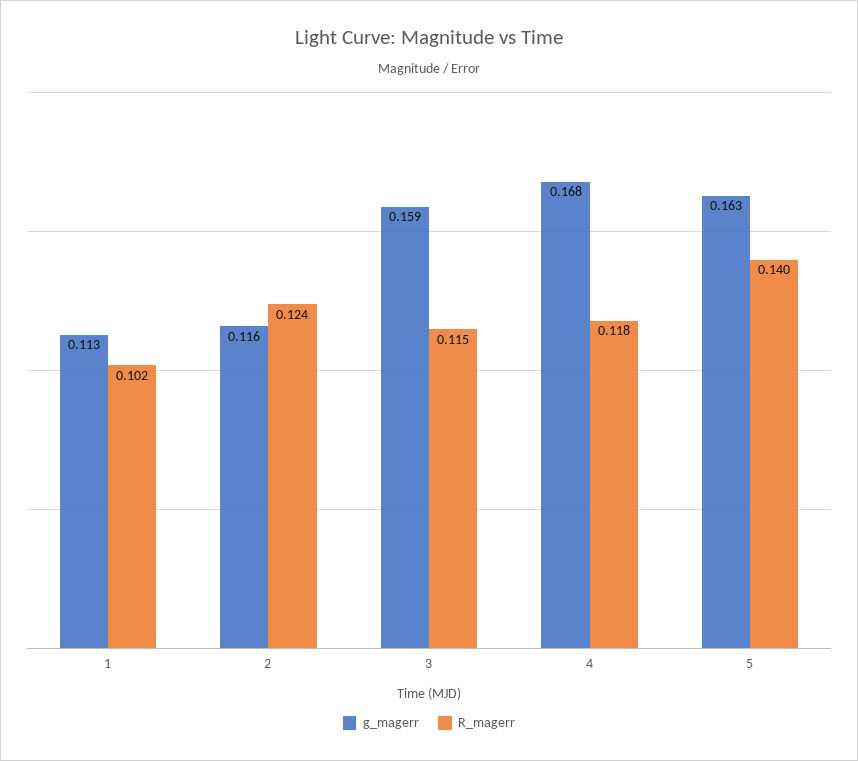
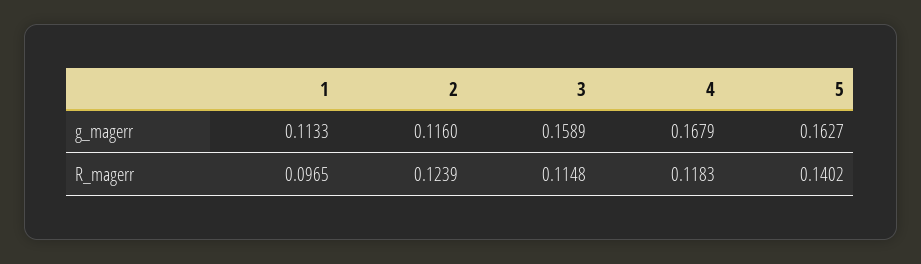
  {
    "g_magerr": {
      "1": 0.1133,
      "2": 0.116,
      "3": 0.1589,
      "4": 0.1679,
      "5": 0.1627
    },
    "R_magerr": {
-     "1": 0.102,
+     "1": 0.0965,
      "2": 0.1239,
      "3": 0.1148,
      "4": 0.1183,
      "5": 0.1402
    }
  }

